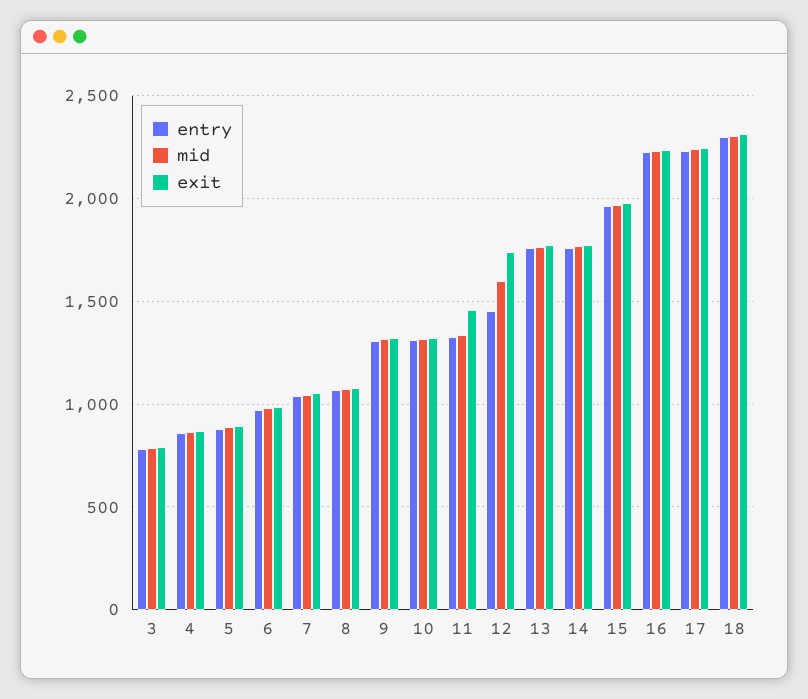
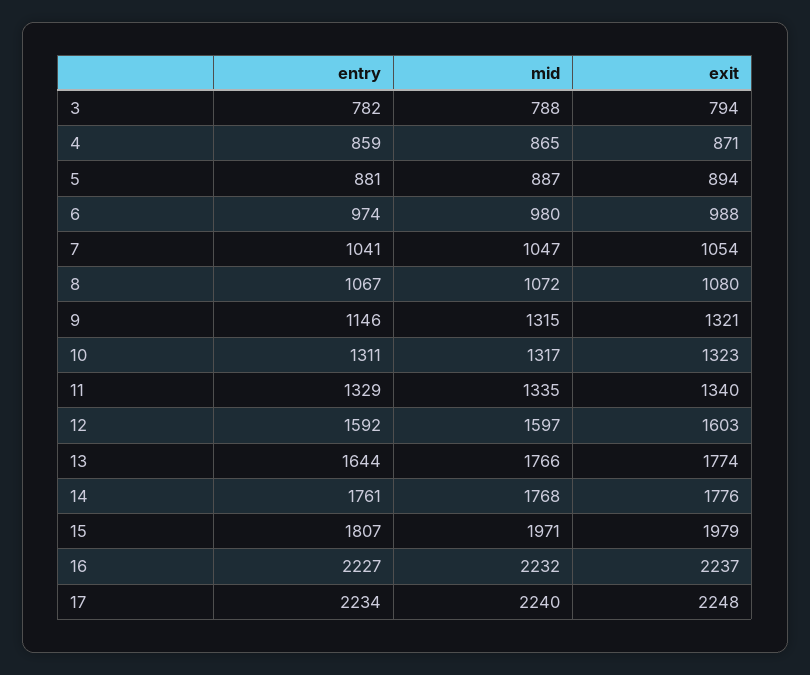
  {
    "entry": {
      "3": 782,
      "4": 859,
      "5": 881,
      "6": 974,
      "7": 1041,
      "8": 1067,
-     "9": 1300,
+     "9": 1146,
      "10": 1311,
      "11": 1329,
-     "12": 1450,
+     "12": 1592,
-     "13": 1750,
+     "13": 1644,
      "14": 1761,
-     "15": 1950,
+     "15": 1807,
      "16": 2227,
-     "17": 2234,
+     "17": 2234
-     "18": 2300
    },
    "mid": {
      "3": 788,
      "4": 865,
      "5": 887,
      "6": 980,
      "7": 1047,
      "8": 1072,
      "9": 1315,
      "10": 1317,
      "11": 1335,
      "12": 1597,
      "13": 1766,
      "14": 1768,
      "15": 1971,
      "16": 2232,
-     "17": 2240,
+     "17": 2240
-     "18": 2300
    },
    "exit": {
      "3": 794,
      "4": 871,
      "5": 894,
      "6": 988,
      "7": 1054,
      "8": 1080,
      "9": 1321,
      "10": 1323,
-     "11": 1450,
+     "11": 1340,
-     "12": 1750,
+     "12": 1603,
      "13": 1774,
      "14": 1776,
      "15": 1979,
      "16": 2237,
-     "17": 2248,
+     "17": 2248
-     "18": 2300
    }
  }

